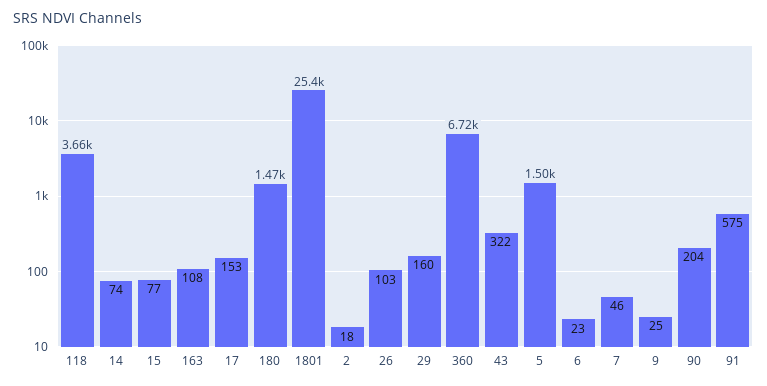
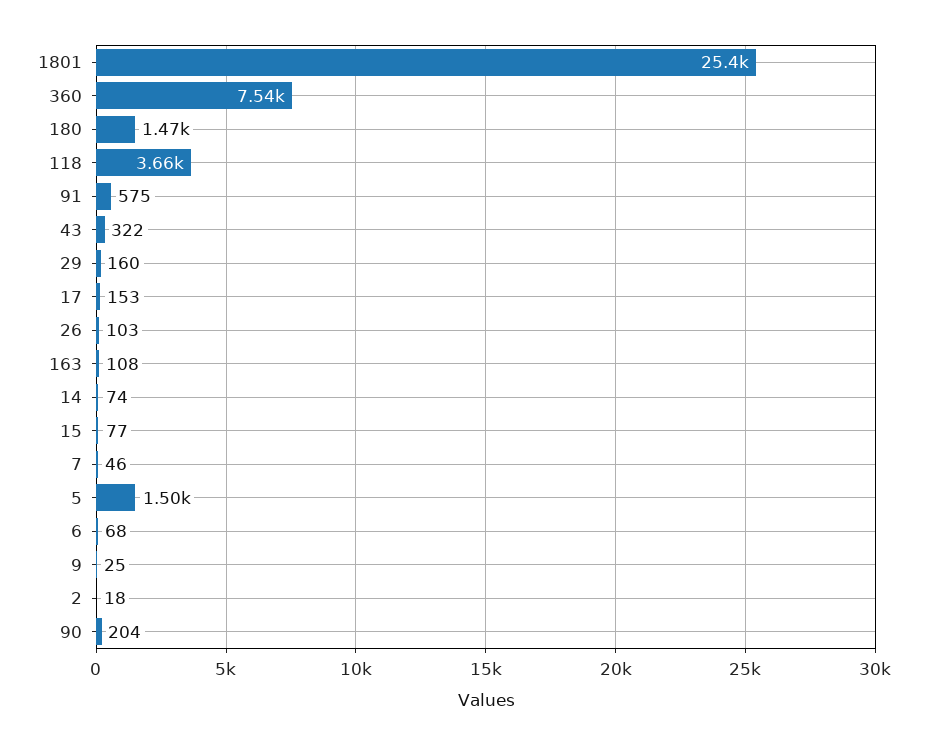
  {
    "118": 3660,
    "14": 74,
    "15": 77,
    "163": 108,
    "17": 153,
    "180": 1470,
    "1801": 25400,
    "2": 18,
    "26": 103,
    "29": 160,
-   "360": 6720,
+   "360": 7540,
    "43": 322,
    "5": 1500,
-   "6": 23,
+   "6": 68,
    "7": 46,
    "9": 25,
    "90": 204,
    "91": 575
  }

